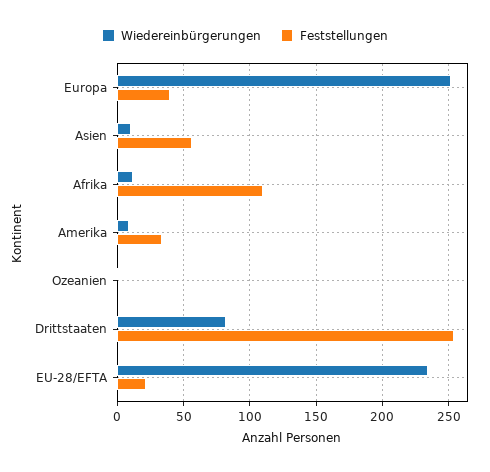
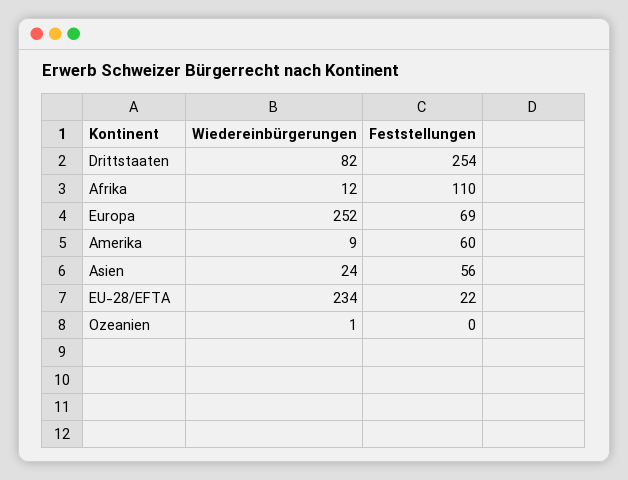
  {
    "Wiedereinbürgerungen": {
      "Europa": 252,
-     "Asien": 10,
+     "Asien": 24,
      "Afrika": 12,
      "Amerika": 9,
      "Ozeanien": 1,
      "Drittstaaten": 82,
      "EU-28/EFTA": 234
    },
    "Feststellungen": {
-     "Europa": 40,
+     "Europa": 69,
      "Asien": 56,
      "Afrika": 110,
-     "Amerika": 35,
+     "Amerika": 60,
      "Ozeanien": 0,
      "Drittstaaten": 254,
      "EU-28/EFTA": 22
    }
  }

